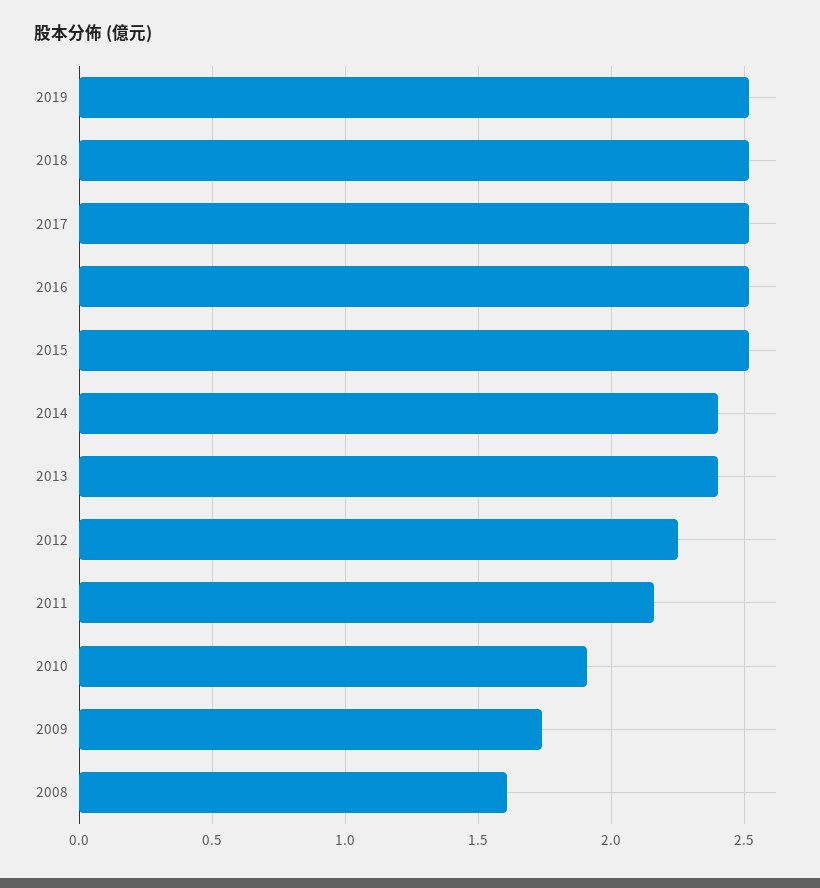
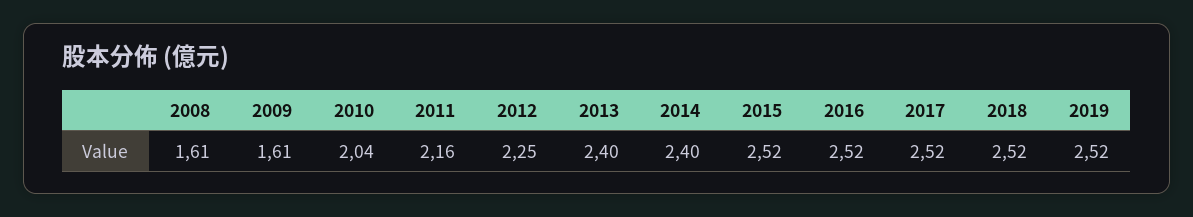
  {
    "2019": 2.52,
    "2018": 2.52,
    "2017": 2.52,
    "2016": 2.52,
    "2015": 2.52,
    "2014": 2.4,
    "2013": 2.4,
    "2012": 2.25,
    "2011": 2.16,
-   "2010": 1.9,
+   "2010": 2.04,
-   "2009": 1.75,
+   "2009": 1.61,
    "2008": 1.61
  }

